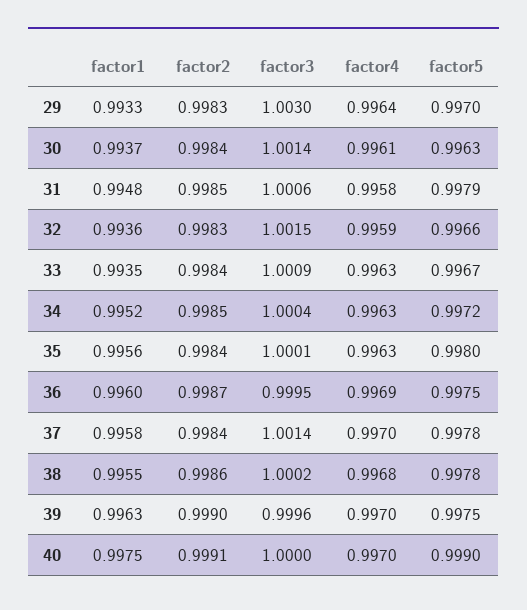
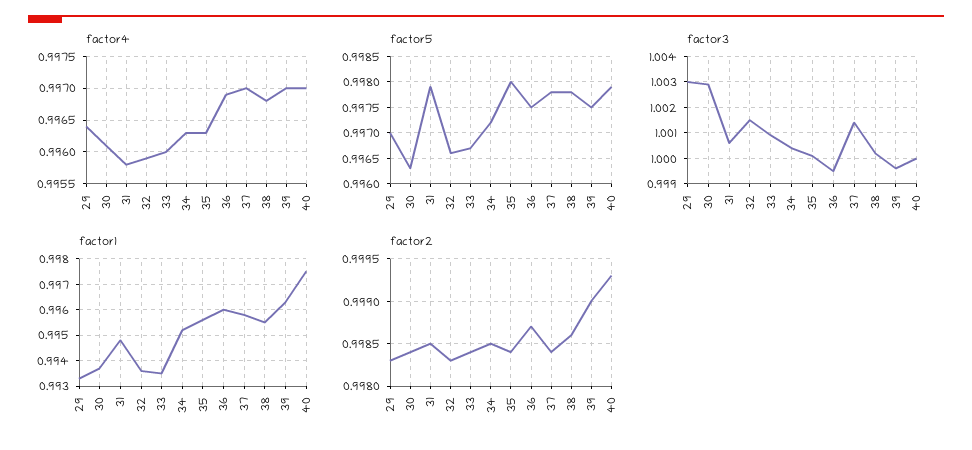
  {
    "factor1": {
      "29": 0.9933,
      "30": 0.9937,
      "31": 0.9948,
      "32": 0.9936,
      "33": 0.9935,
      "34": 0.9952,
      "35": 0.9956,
      "36": 0.996,
      "37": 0.9958,
      "38": 0.9955,
      "39": 0.9963,
      "40": 0.9975
    },
    "factor2": {
      "29": 0.9983,
      "30": 0.9984,
      "31": 0.9985,
      "32": 0.9983,
      "33": 0.9984,
      "34": 0.9985,
      "35": 0.9984,
      "36": 0.9987,
      "37": 0.9984,
      "38": 0.9986,
      "39": 0.999,
-     "40": 0.9991
+     "40": 0.9993
    },
    "factor3": {
      "29": 1.003,
-     "30": 1.0014,
+     "30": 1.003,
      "31": 1.0006,
      "32": 1.0015,
      "33": 1.0009,
      "34": 1.0004,
      "35": 1.0001,
      "36": 0.9995,
      "37": 1.0014,
      "38": 1.0002,
      "39": 0.9996,
      "40": 1
    },
    "factor4": {
      "29": 0.9964,
      "30": 0.9961,
      "31": 0.9958,
      "32": 0.9959,
-     "33": 0.9963,
+     "33": 0.996,
      "34": 0.9963,
      "35": 0.9963,
      "36": 0.9969,
      "37": 0.997,
      "38": 0.9968,
      "39": 0.997,
      "40": 0.997
    },
    "factor5": {
      "29": 0.997,
      "30": 0.9963,
      "31": 0.9979,
      "32": 0.9966,
      "33": 0.9967,
      "34": 0.9972,
      "35": 0.998,
      "36": 0.9975,
      "37": 0.9978,
      "38": 0.9978,
      "39": 0.9975,
-     "40": 0.999
+     "40": 0.998
    }
  }

